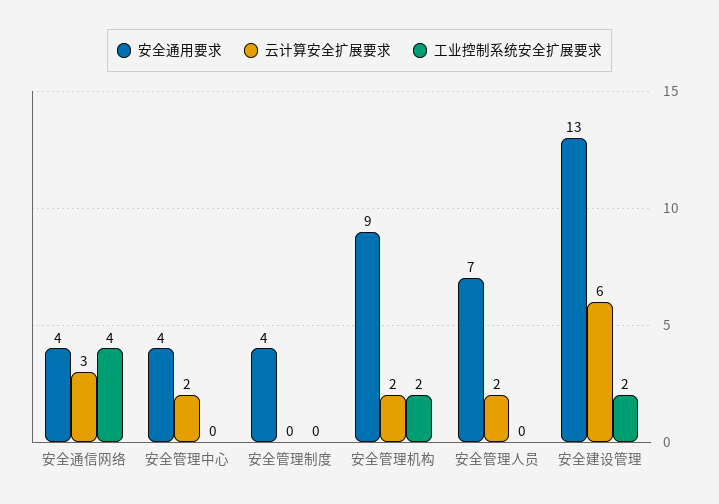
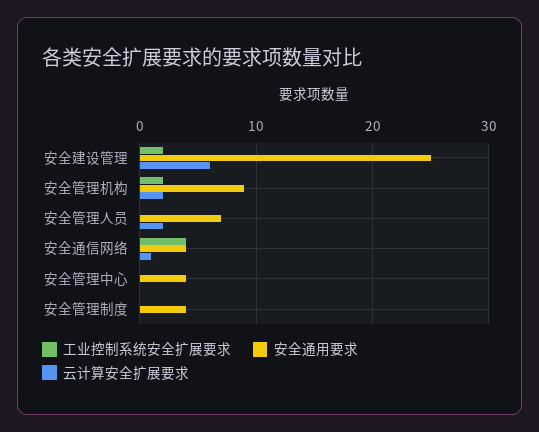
  {
    "安全通用要求": {
      "安全通信网络": 4,
      "安全管理中心": 4,
      "安全管理制度": 4,
      "安全管理机构": 9,
      "安全管理人员": 7,
-     "安全建设管理": 13
+     "安全建设管理": 25
    },
    "云计算安全扩展要求": {
-     "安全通信网络": 3,
+     "安全通信网络": 1,
-     "安全管理中心": 2,
+     "安全管理中心": 0,
      "安全管理制度": 0,
      "安全管理机构": 2,
      "安全管理人员": 2,
      "安全建设管理": 6
    },
    "工业控制系统安全扩展要求": {
      "安全通信网络": 4,
      "安全管理中心": 0,
      "安全管理制度": 0,
      "安全管理机构": 2,
      "安全管理人员": 0,
      "安全建设管理": 2
    }
  }

